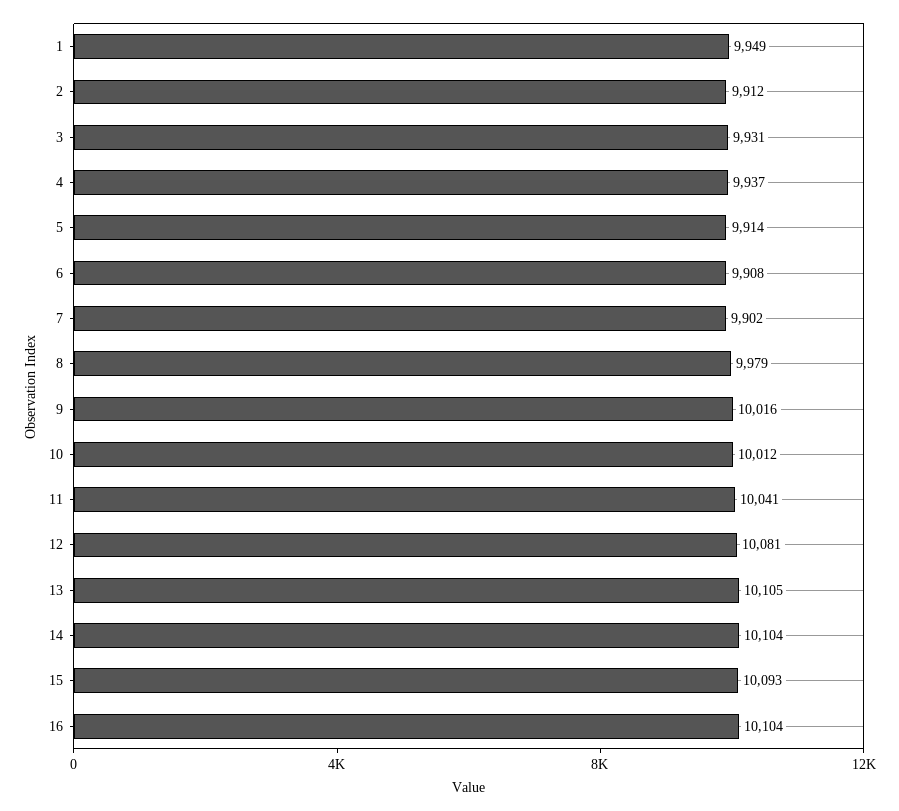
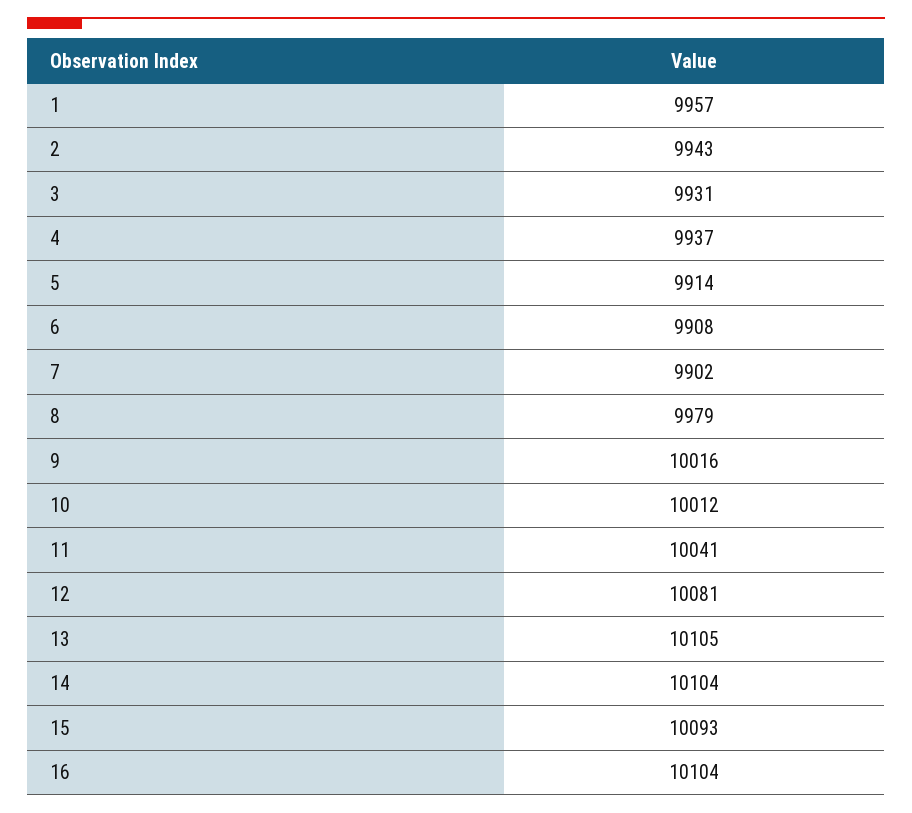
  {
-   "1": 9949,
+   "1": 9957,
-   "2": 9912,
+   "2": 9943,
    "3": 9931,
    "4": 9937,
    "5": 9914,
    "6": 9908,
    "7": 9902,
    "8": 9979,
    "9": 10016,
    "10": 10012,
    "11": 10041,
    "12": 10081,
    "13": 10105,
    "14": 10104,
    "15": 10093,
    "16": 10104
  }

